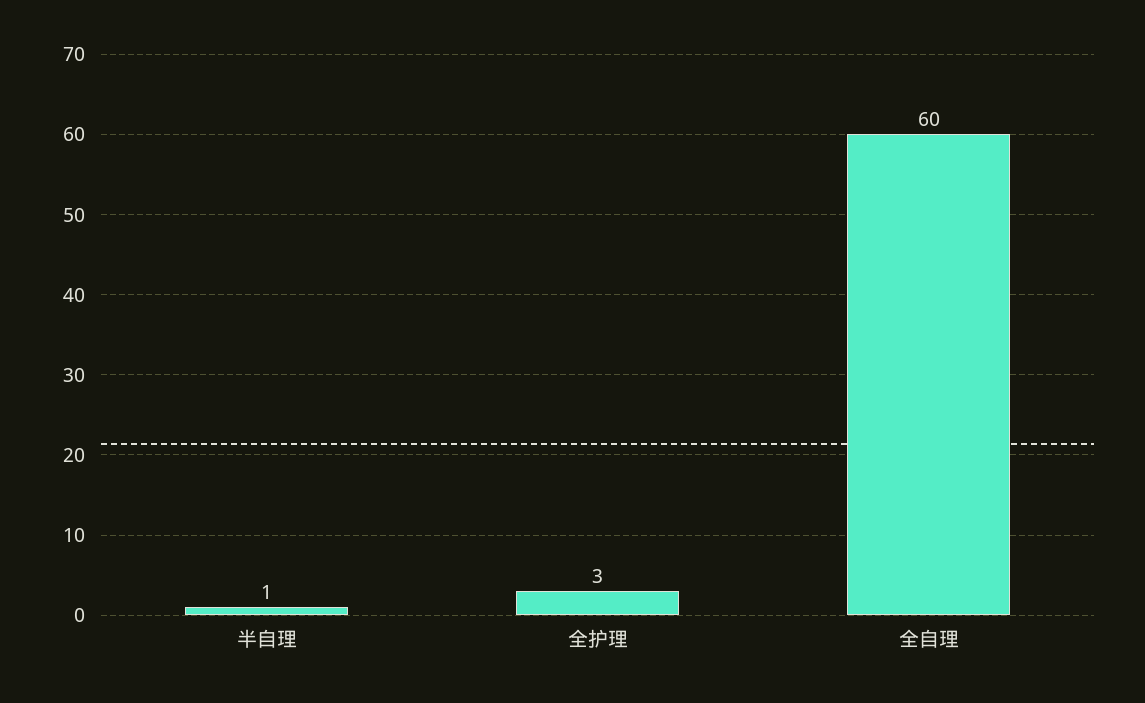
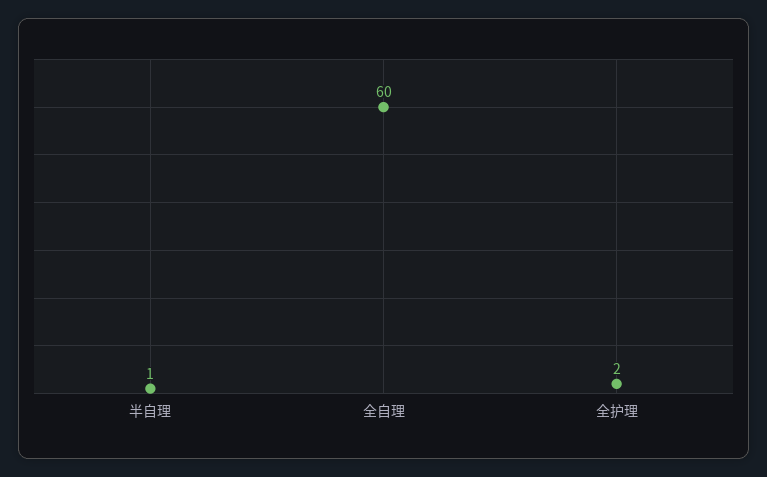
  {
    "半自理": 1,
-   "全护理": 3,
+   "全护理": 2,
    "全自理": 60
  }

